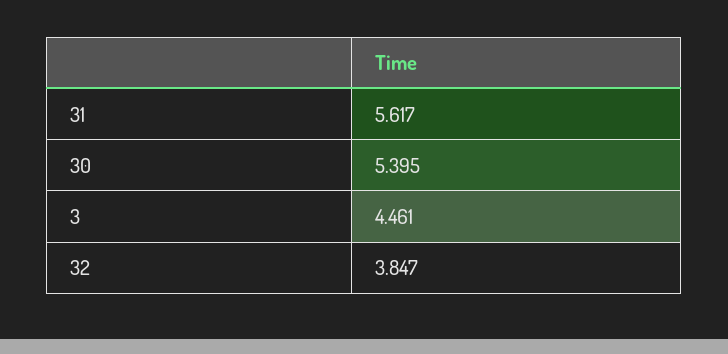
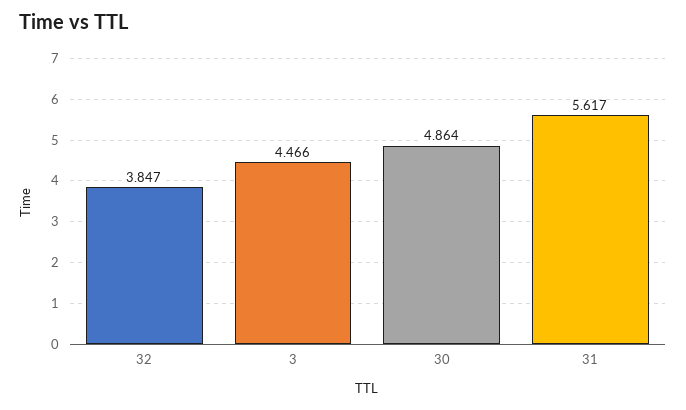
  {
    "31": 5.617,
-   "30": 5.395,
+   "30": 4.864,
-   "3": 4.461,
+   "3": 4.466,
    "32": 3.847
  }

